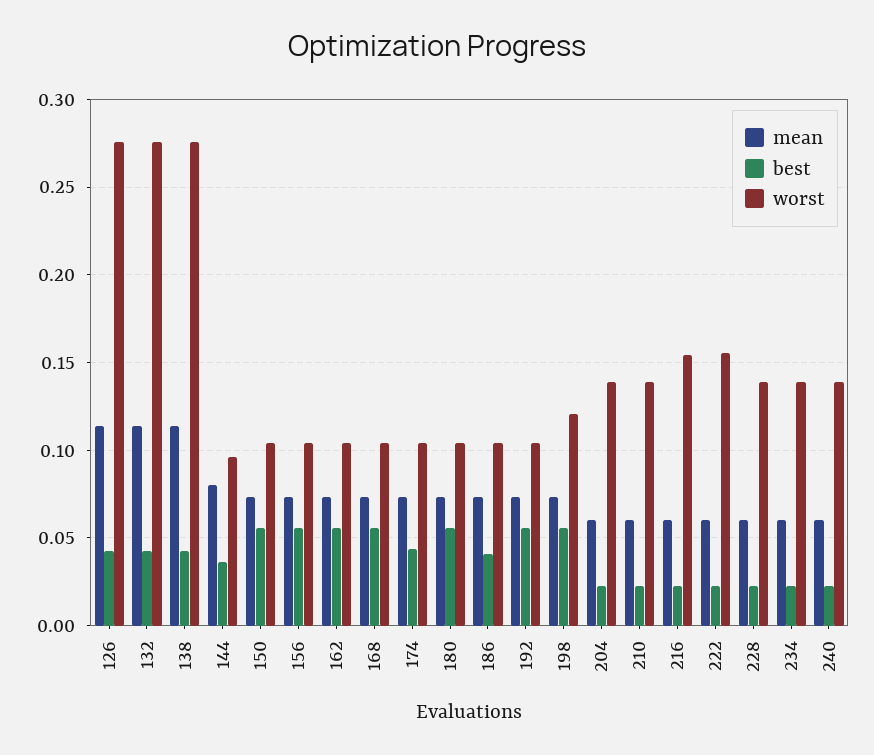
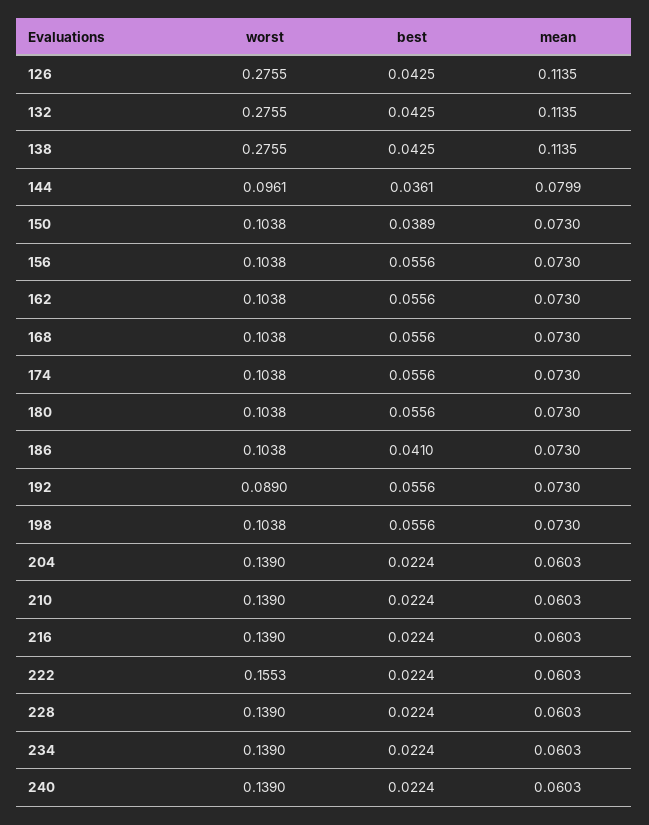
  {
    "mean": {
      "126": 0.1135,
      "132": 0.1135,
      "138": 0.1135,
      "144": 0.0799,
      "150": 0.073,
      "156": 0.073,
      "162": 0.073,
      "168": 0.073,
      "174": 0.073,
      "180": 0.073,
      "186": 0.073,
      "192": 0.073,
      "198": 0.073,
      "204": 0.0603,
      "210": 0.0603,
      "216": 0.0603,
      "222": 0.0603,
      "228": 0.0603,
      "234": 0.0603,
      "240": 0.0603
    },
    "best": {
      "126": 0.0425,
      "132": 0.0425,
      "138": 0.0425,
      "144": 0.0361,
-     "150": 0.055,
+     "150": 0.0389,
      "156": 0.0556,
      "162": 0.0556,
      "168": 0.0556,
-     "174": 0.045,
+     "174": 0.0556,
      "180": 0.0556,
      "186": 0.041,
      "192": 0.0556,
      "198": 0.0556,
      "204": 0.0224,
      "210": 0.0224,
      "216": 0.0224,
      "222": 0.0224,
      "228": 0.0224,
      "234": 0.0224,
      "240": 0.0224
    },
    "worst": {
      "126": 0.2755,
      "132": 0.2755,
      "138": 0.2755,
      "144": 0.0961,
      "150": 0.1038,
      "156": 0.1038,
      "162": 0.1038,
      "168": 0.1038,
      "174": 0.1038,
      "180": 0.1038,
      "186": 0.1038,
-     "192": 0.105,
+     "192": 0.089,
-     "198": 0.12,
+     "198": 0.1038,
      "204": 0.139,
      "210": 0.139,
-     "216": 0.155,
+     "216": 0.139,
      "222": 0.1553,
      "228": 0.139,
      "234": 0.139,
      "240": 0.139
    }
  }

